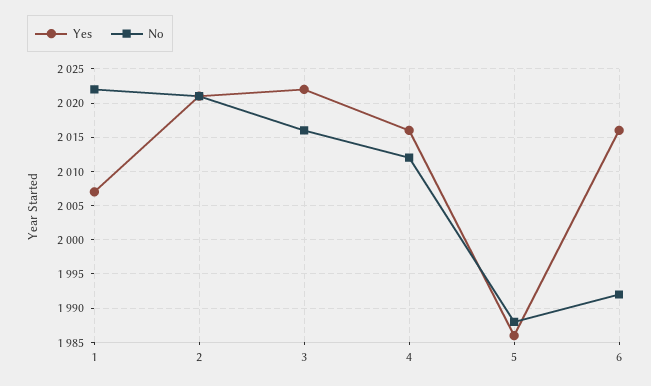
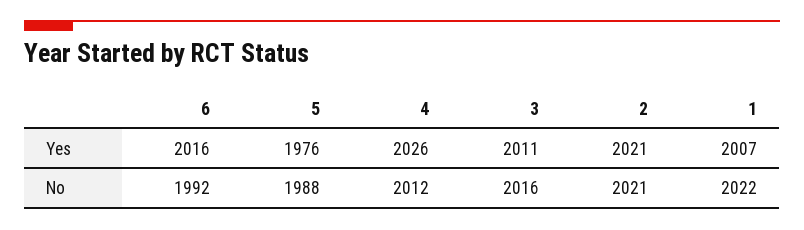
  {
    "Yes": {
      "1": 2007,
      "2": 2021,
-     "3": 2022,
+     "3": 2011,
-     "4": 2016,
+     "4": 2026,
-     "5": 1986,
+     "5": 1976,
      "6": 2016
    },
    "No": {
      "1": 2022,
      "2": 2021,
      "3": 2016,
      "4": 2012,
      "5": 1988,
      "6": 1992
    }
  }

